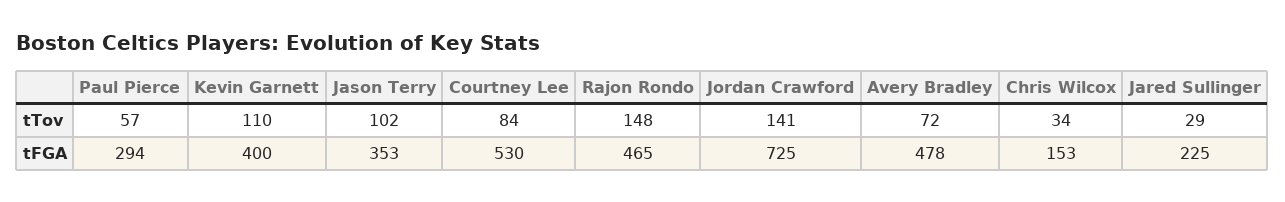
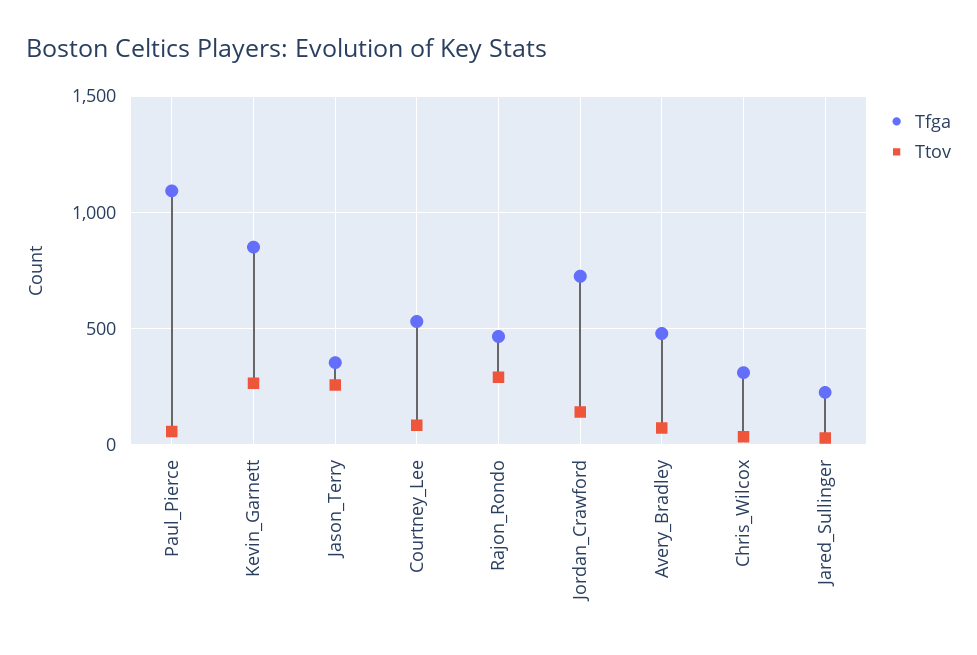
  {
    "tTov": {
      "Paul Pierce": 57,
-     "Kevin Garnett": 110,
+     "Kevin Garnett": 250,
-     "Jason Terry": 102,
+     "Jason Terry": 250,
      "Courtney Lee": 84,
-     "Rajon Rondo": 148,
+     "Rajon Rondo": 300,
      "Jordan Crawford": 141,
      "Avery Bradley": 72,
      "Chris Wilcox": 34,
      "Jared Sullinger": 29
    },
    "tFGA": {
-     "Paul Pierce": 294,
+     "Paul Pierce": 1100,
-     "Kevin Garnett": 400,
+     "Kevin Garnett": 850,
      "Jason Terry": 353,
      "Courtney Lee": 530,
      "Rajon Rondo": 465,
      "Jordan Crawford": 725,
      "Avery Bradley": 478,
-     "Chris Wilcox": 153,
+     "Chris Wilcox": 300,
      "Jared Sullinger": 225
    }
  }

